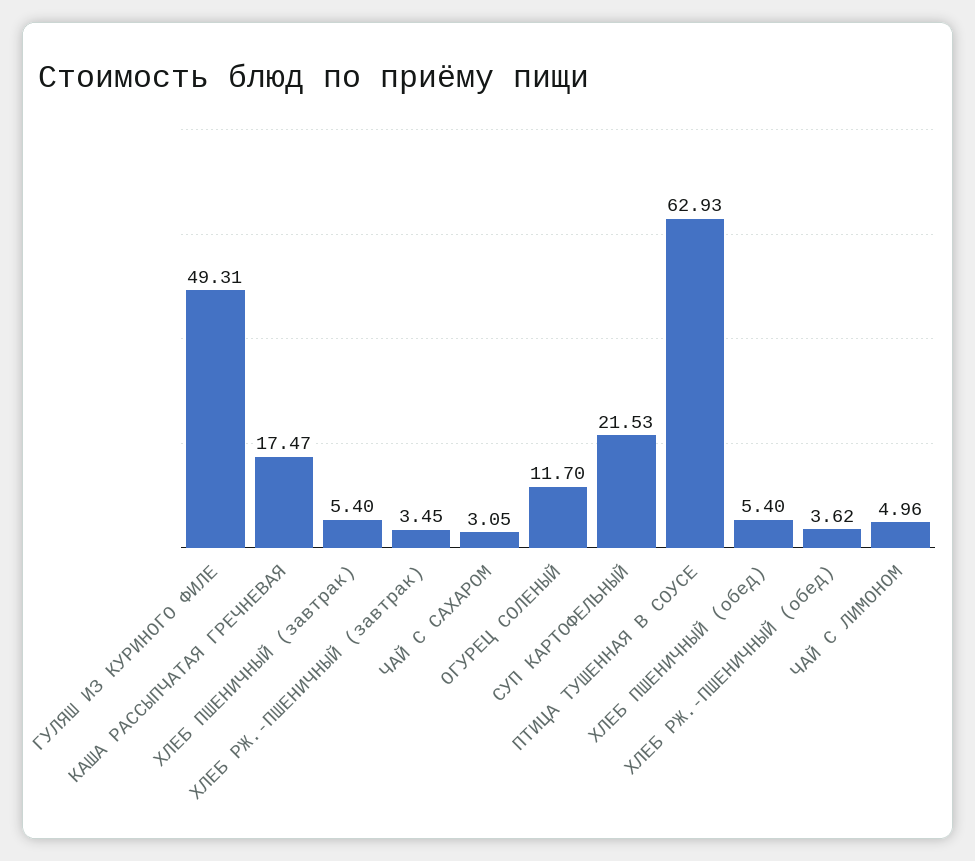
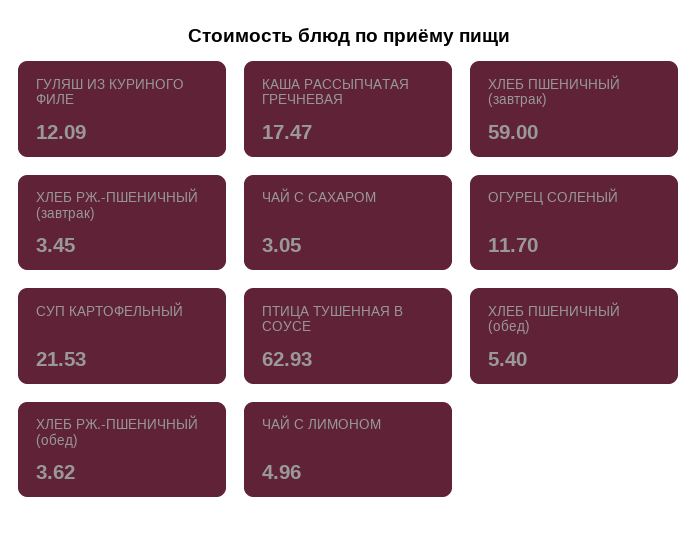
  {
-   "ГУЛЯШ ИЗ КУРИНОГО ФИЛЕ": 49.31,
+   "ГУЛЯШ ИЗ КУРИНОГО ФИЛЕ": 12.09,
    "КАША РАССЫПЧАТАЯ ГРЕЧНЕВАЯ": 17.47,
-   "ХЛЕБ ПШЕНИЧНЫЙ (завтрак)": 5.4,
+   "ХЛЕБ ПШЕНИЧНЫЙ (завтрак)": 59,
    "ХЛЕБ РЖ.-ПШЕНИЧНЫЙ (завтрак)": 3.45,
    "ЧАЙ С САХАРОМ": 3.05,
    "ОГУРЕЦ СОЛЕНЫЙ": 11.7,
    "СУП КАРТОФЕЛЬНЫЙ": 21.53,
    "ПТИЦА ТУШЕННАЯ В СОУСЕ": 62.93,
    "ХЛЕБ ПШЕНИЧНЫЙ (обед)": 5.4,
    "ХЛЕБ РЖ.-ПШЕНИЧНЫЙ (обед)": 3.62,
    "ЧАЙ С ЛИМОНОМ": 4.96
  }

